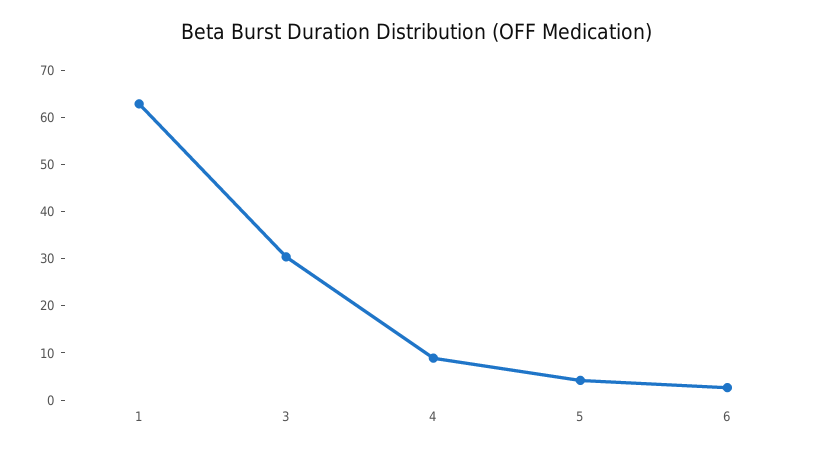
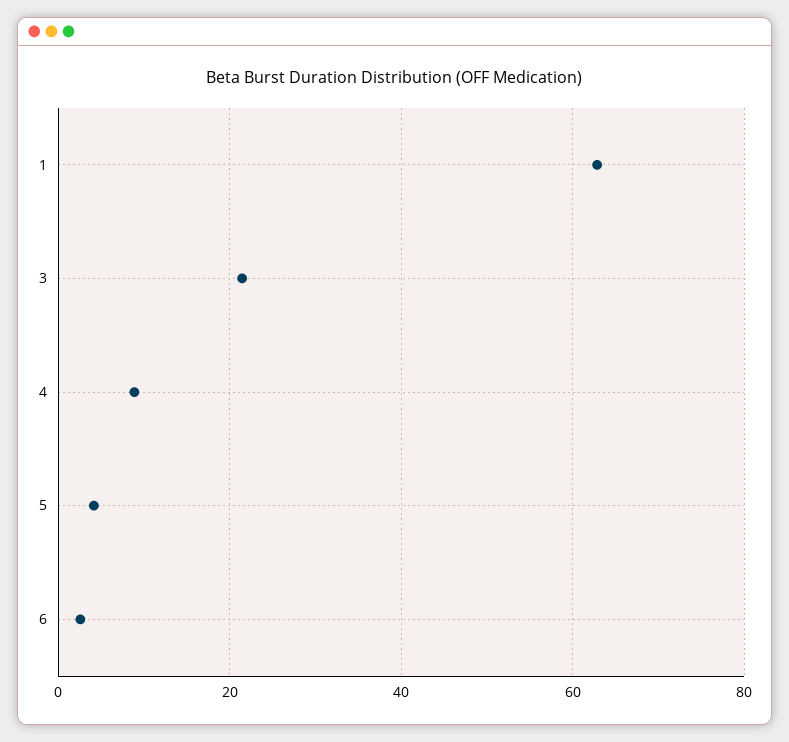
  {
    "1": 62,
-   "3": 30,
+   "3": 22,
    "4": 8,
    "5": 4,
    "6": 2
  }

